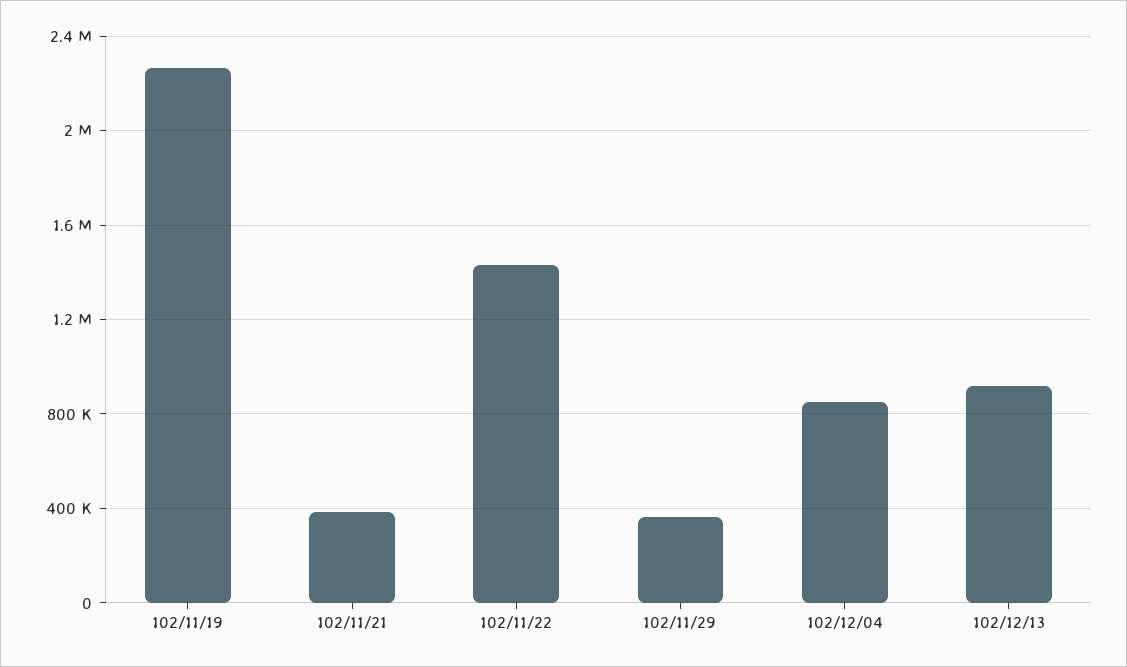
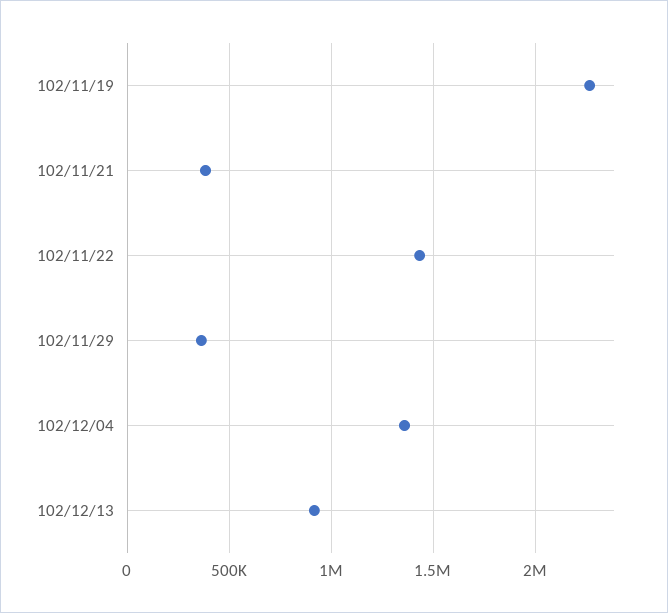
  {
    "102/11/19": 2250000,
    "102/11/21": 400000,
    "102/11/22": 1450000,
    "102/11/29": 350000,
-   "102/12/04": 850000,
+   "102/12/04": 1350000,
    "102/12/13": 900000
  }

